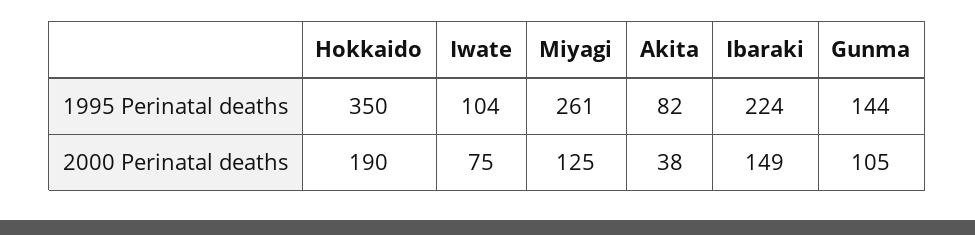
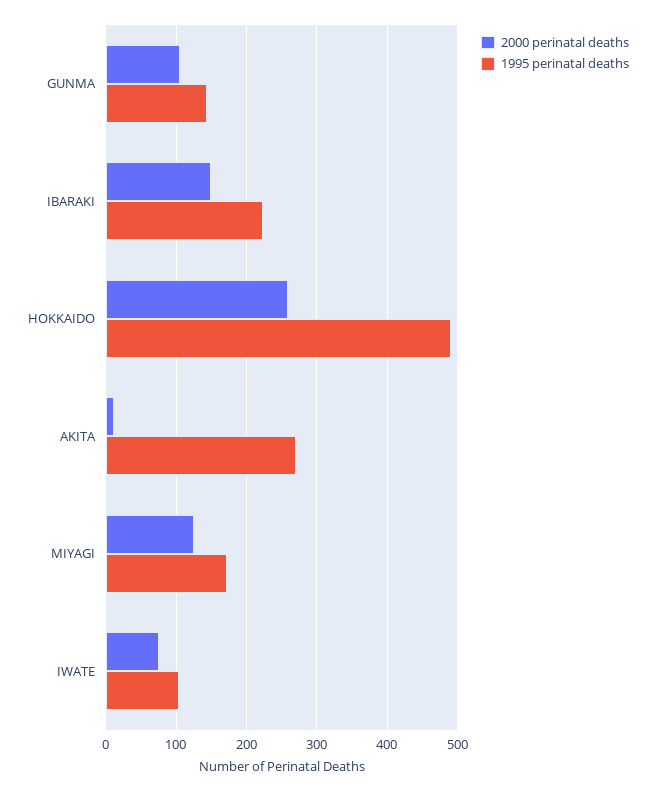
  {
    "1995 Perinatal deaths": {
-     "Hokkaido": 350,
+     "Hokkaido": 490,
      "Iwate": 104,
-     "Miyagi": 261,
+     "Miyagi": 170,
-     "Akita": 82,
+     "Akita": 270,
      "Ibaraki": 224,
      "Gunma": 144
    },
    "2000 Perinatal deaths": {
-     "Hokkaido": 190,
+     "Hokkaido": 260,
      "Iwate": 75,
      "Miyagi": 125,
-     "Akita": 38,
+     "Akita": 10,
      "Ibaraki": 149,
      "Gunma": 105
    }
  }

